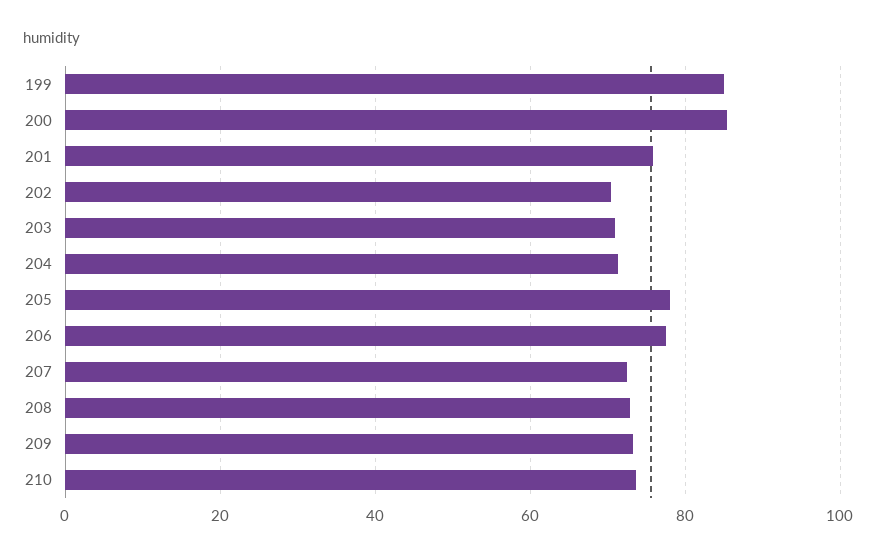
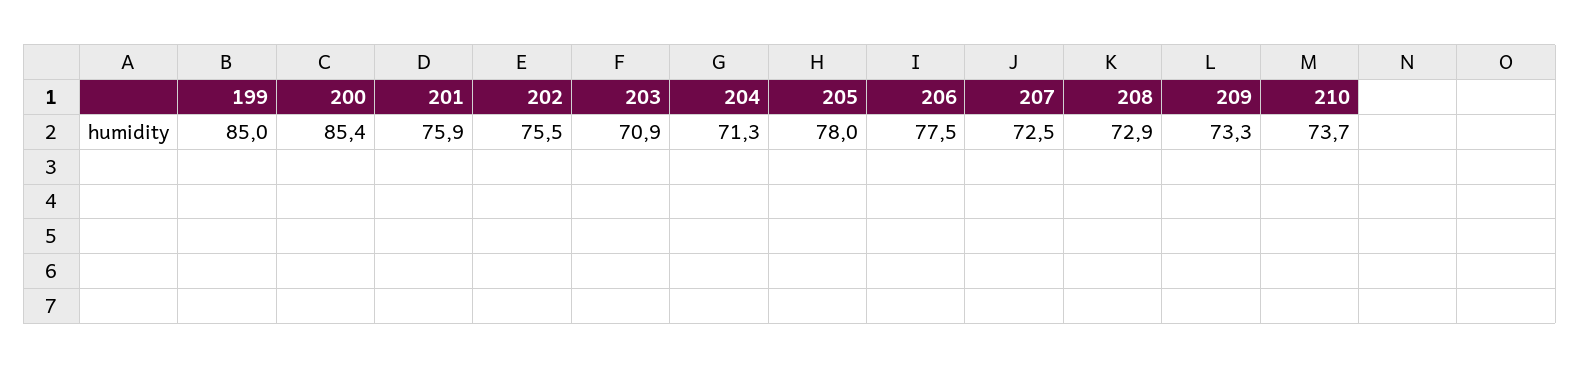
  {
    "199": 85,
    "200": 85.4,
    "201": 75.9,
-   "202": 70,
+   "202": 75.5,
    "203": 70.9,
    "204": 71.3,
    "205": 78,
    "206": 77.5,
    "207": 72.5,
    "208": 72.9,
    "209": 73.3,
    "210": 73.7
  }

